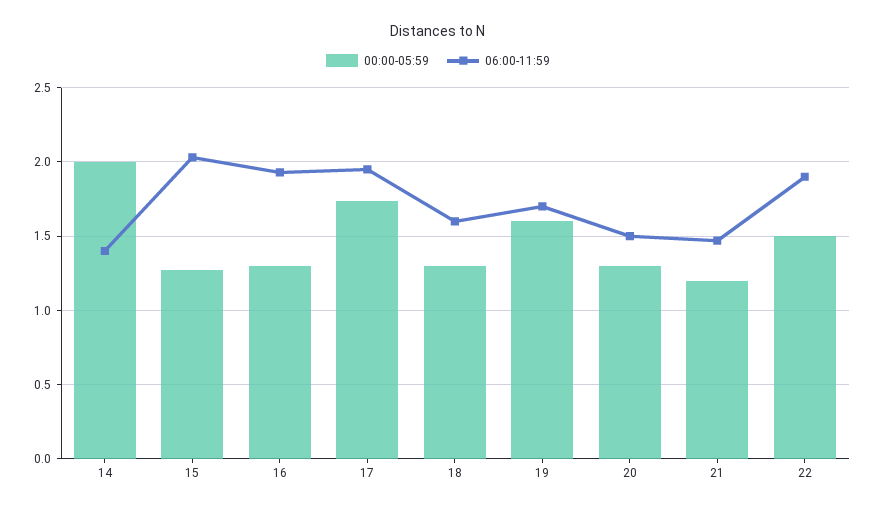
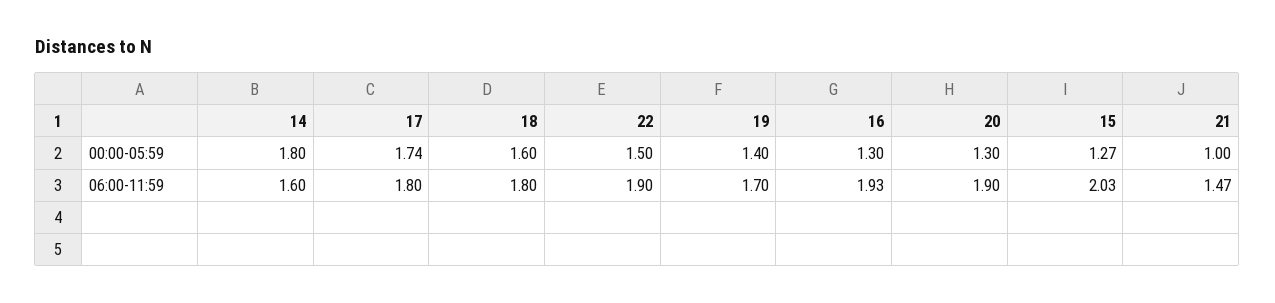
  {
    "00:00-05:59": {
-     "14": 2,
+     "14": 1.8,
      "15": 1.27,
      "16": 1.3,
      "17": 1.74,
-     "18": 1.3,
+     "18": 1.6,
-     "19": 1.6,
+     "19": 1.4,
      "20": 1.3,
-     "21": 1.2,
+     "21": 1,
      "22": 1.5
    },
    "06:00-11:59": {
-     "14": 1.4,
+     "14": 1.6,
      "15": 2.03,
      "16": 1.93,
-     "17": 1.95,
+     "17": 1.8,
-     "18": 1.6,
+     "18": 1.8,
      "19": 1.7,
-     "20": 1.5,
+     "20": 1.9,
      "21": 1.47,
      "22": 1.9
    }
  }

